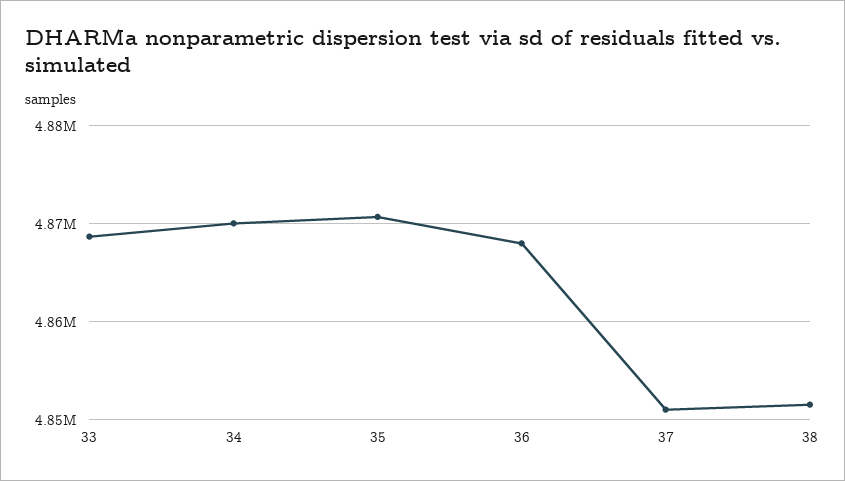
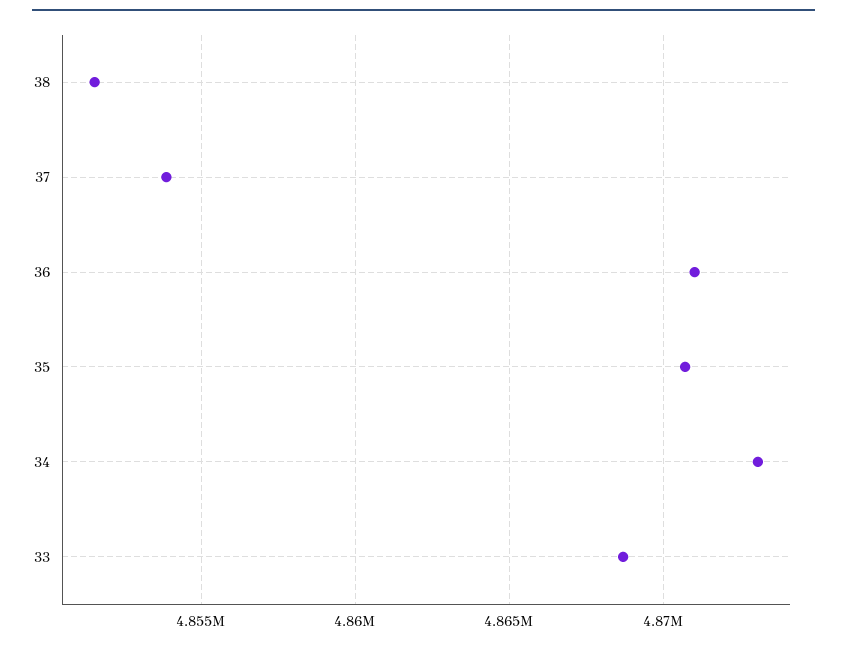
  {
    "33": 4868500,
-   "34": 4870000,
+   "34": 4873000,
    "35": 4870500,
-   "36": 4868000,
+   "36": 4871000,
-   "37": 4851000,
+   "37": 4854000,
    "38": 4851500
  }

